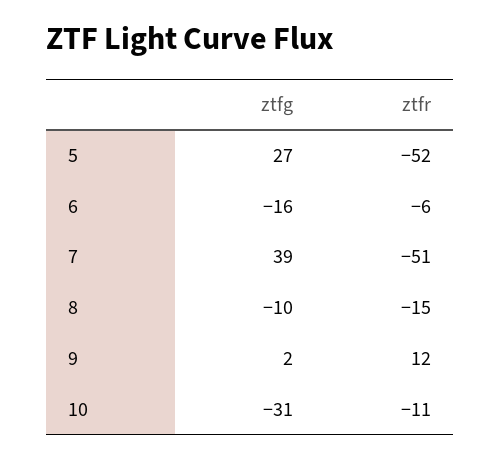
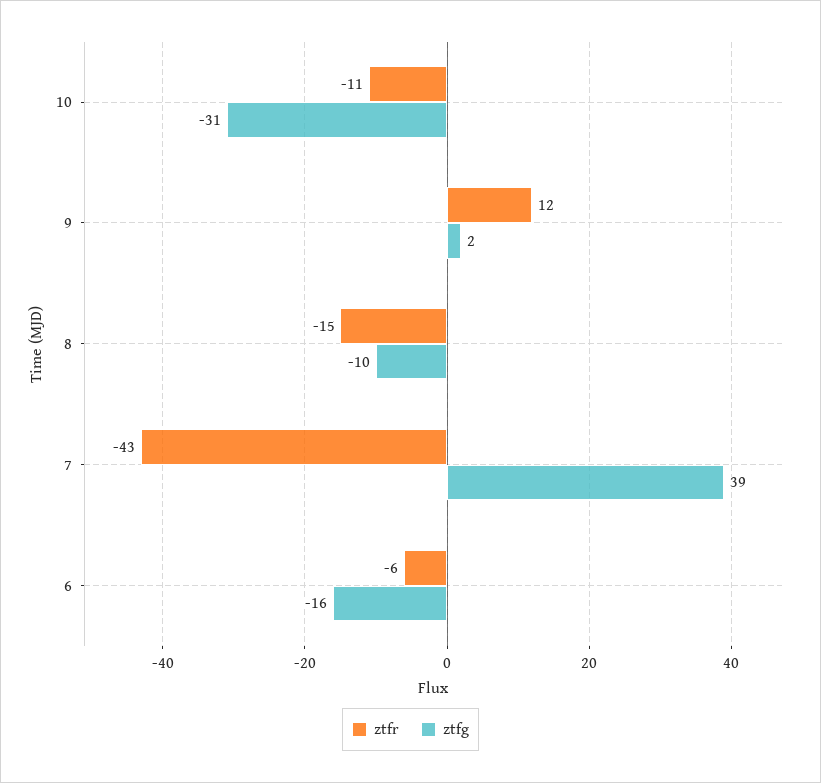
  {
    "ztfg": {
-     "5": 27,
      "6": -16,
      "7": 39,
      "8": -10,
      "9": 2,
      "10": -31
    },
    "ztfr": {
-     "5": -52,
      "6": -6,
-     "7": -51,
+     "7": -43,
      "8": -15,
      "9": 12,
      "10": -11
    }
  }

